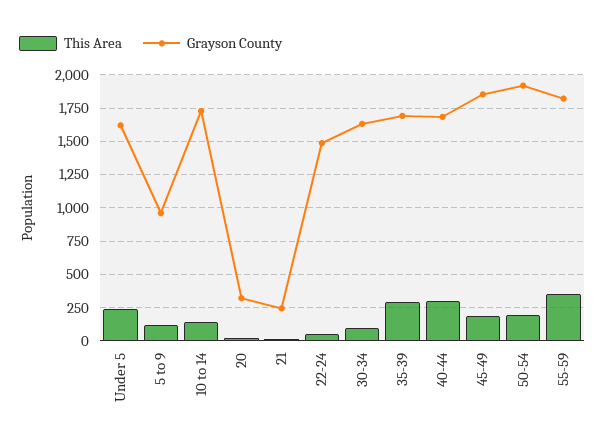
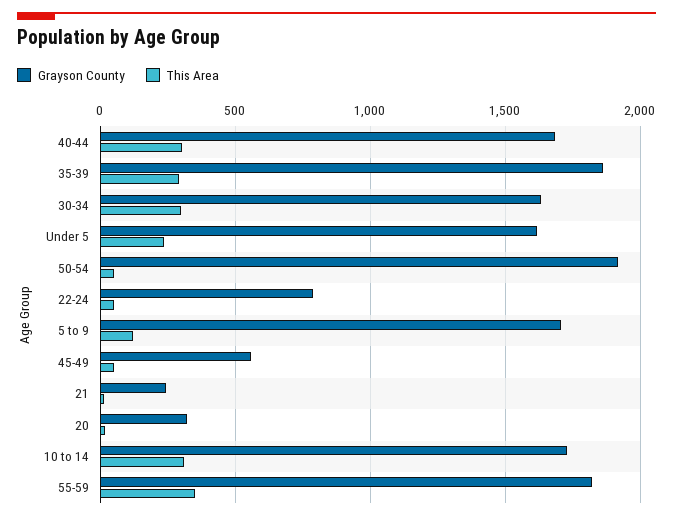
  {
    "This Area": {
      "Under 5": 250,
      "5 to 9": 100,
-     "10 to 14": 150,
+     "10 to 14": 300,
      "20": 0,
      "21": 0,
      "22-24": 50,
-     "30-34": 100,
+     "30-34": 300,
      "35-39": 300,
      "40-44": 300,
-     "45-49": 200,
+     "45-49": 50,
-     "50-54": 200,
+     "50-54": 50,
      "55-59": 350
    },
    "Grayson County": {
      "Under 5": 1600,
-     "5 to 9": 950,
+     "5 to 9": 1700,
      "10 to 14": 1750,
      "20": 300,
      "21": 250,
-     "22-24": 1500,
+     "22-24": 800,
      "30-34": 1650,
-     "35-39": 1700,
+     "35-39": 1850,
      "40-44": 1700,
-     "45-49": 1850,
+     "45-49": 550,
      "50-54": 1900,
      "55-59": 1800
    }
  }

